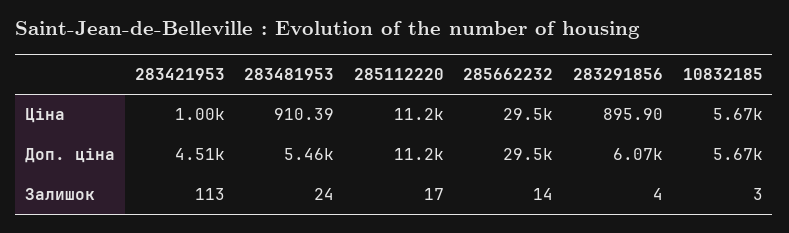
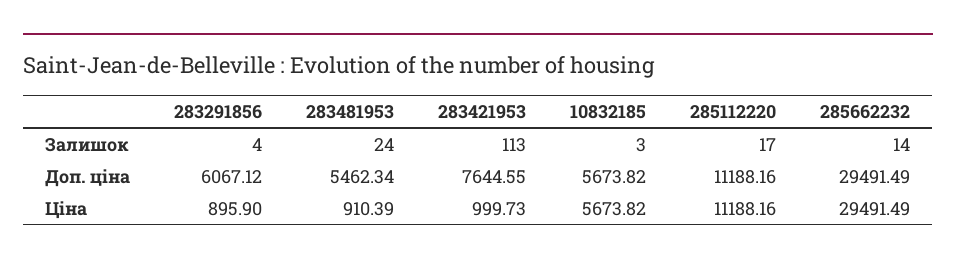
  {
    "283421953": {
      "Ціна": 999.73,
-     "Доп. ціна": 4510,
+     "Доп. ціна": 7644.55,
      "Залишок": 113
    },
    "283481953": {
      "Ціна": 910.39,
      "Доп. ціна": 5462.34,
      "Залишок": 24
    },
    "285112220": {
      "Ціна": 11188.16,
      "Доп. ціна": 11188.16,
      "Залишок": 17
    },
    "285662232": {
      "Ціна": 29491.49,
      "Доп. ціна": 29491.49,
      "Залишок": 14
    },
    "283291856": {
      "Ціна": 895.9,
      "Доп. ціна": 6067.12,
      "Залишок": 4
    },
    "10832185": {
      "Ціна": 5673.82,
      "Доп. ціна": 5673.82,
      "Залишок": 3
    }
  }

